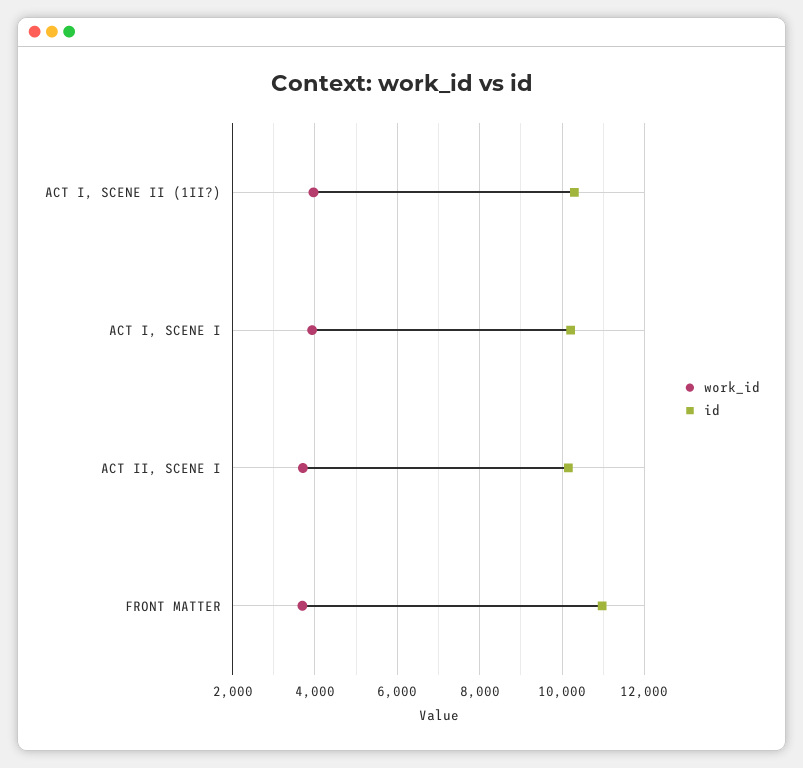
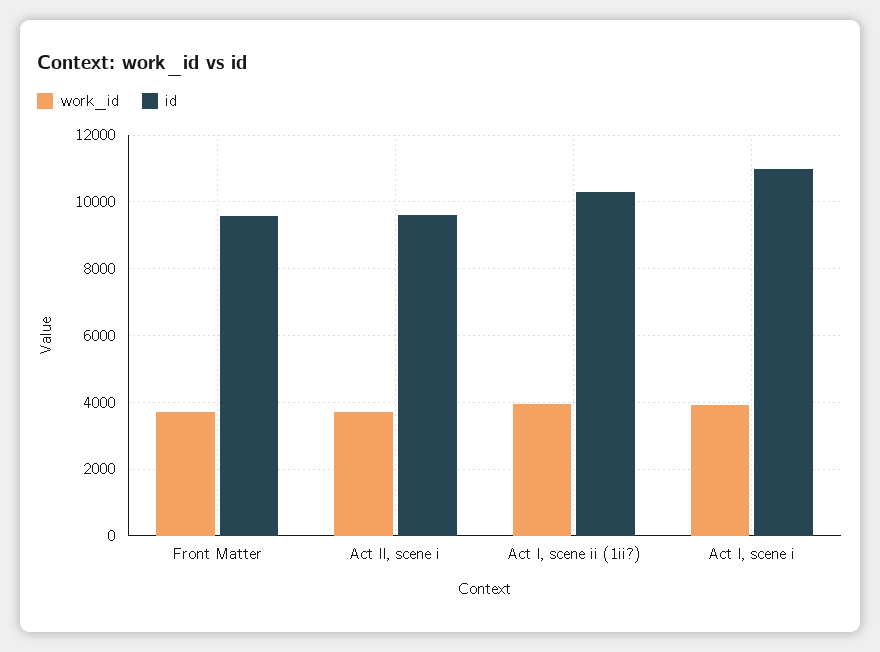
  {
    "work_id": {
      "ACT I, SCENE II (1II?)": 4000,
      "ACT I, SCENE I": 4000,
      "ACT II, SCENE I": 3800,
      "FRONT MATTER": 3600
    },
    "id": {
      "ACT I, SCENE II (1II?)": 10200,
-     "ACT I, SCENE I": 10200,
+     "ACT I, SCENE I": 11000,
-     "ACT II, SCENE I": 10200,
+     "ACT II, SCENE I": 9600,
-     "FRONT MATTER": 11000
+     "FRONT MATTER": 9600
    }
  }

